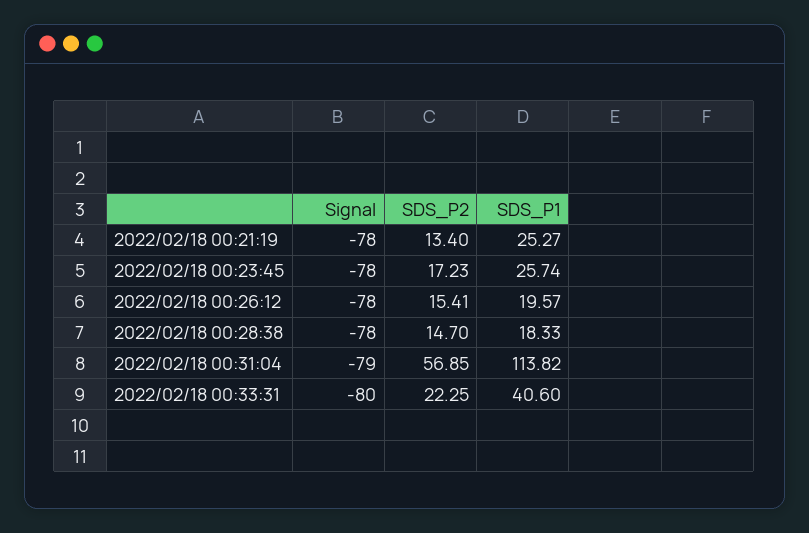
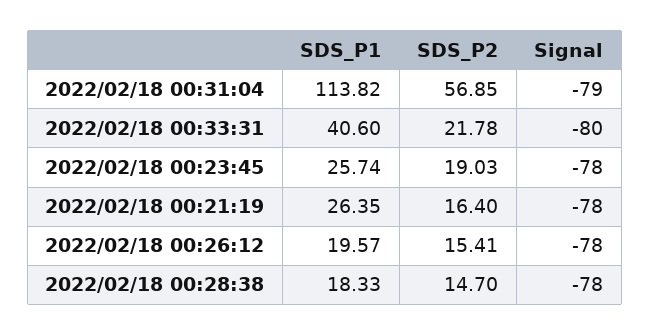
  {
    "Signal": {
      "2022/02/18 00:21:19": -78,
      "2022/02/18 00:23:45": -78,
      "2022/02/18 00:26:12": -78,
      "2022/02/18 00:28:38": -78,
      "2022/02/18 00:31:04": -79,
      "2022/02/18 00:33:31": -80
    },
    "SDS_P2": {
-     "2022/02/18 00:21:19": 13.4,
+     "2022/02/18 00:21:19": 16.4,
-     "2022/02/18 00:23:45": 17.23,
+     "2022/02/18 00:23:45": 19.03,
      "2022/02/18 00:26:12": 15.41,
      "2022/02/18 00:28:38": 14.7,
      "2022/02/18 00:31:04": 56.85,
-     "2022/02/18 00:33:31": 22.25
+     "2022/02/18 00:33:31": 21.78
    },
    "SDS_P1": {
-     "2022/02/18 00:21:19": 25.27,
+     "2022/02/18 00:21:19": 26.35,
      "2022/02/18 00:23:45": 25.74,
      "2022/02/18 00:26:12": 19.57,
      "2022/02/18 00:28:38": 18.33,
      "2022/02/18 00:31:04": 113.82,
      "2022/02/18 00:33:31": 40.6
    }
  }

